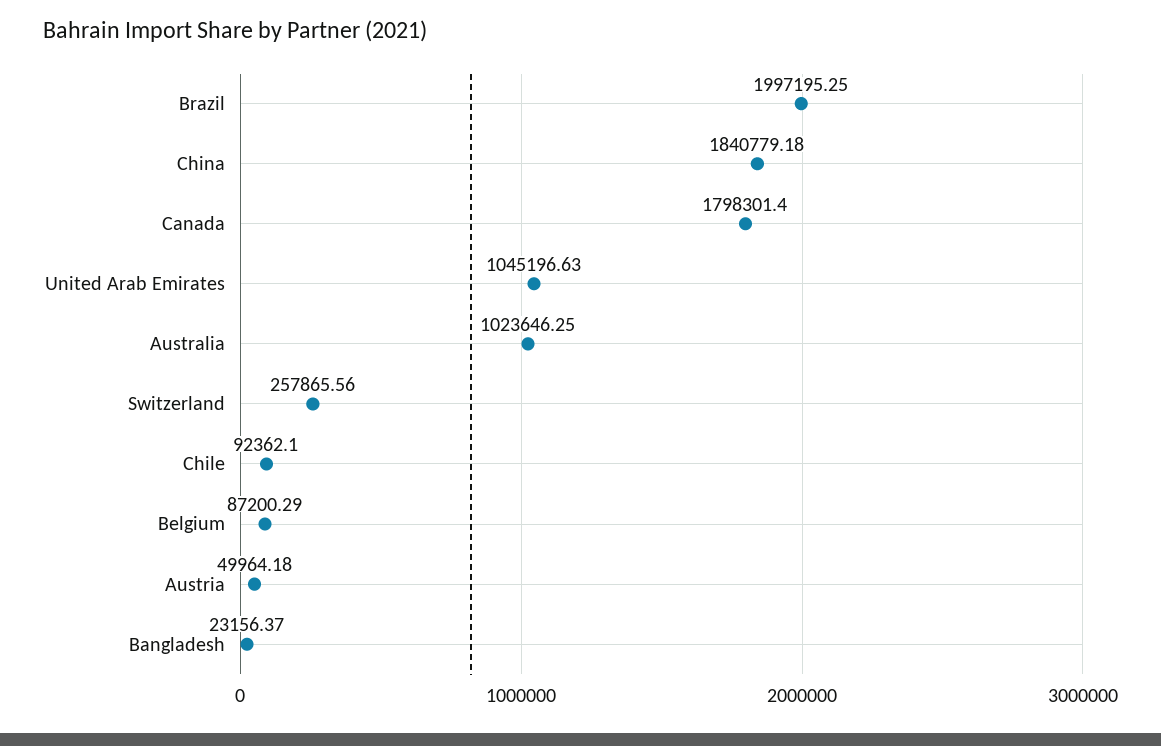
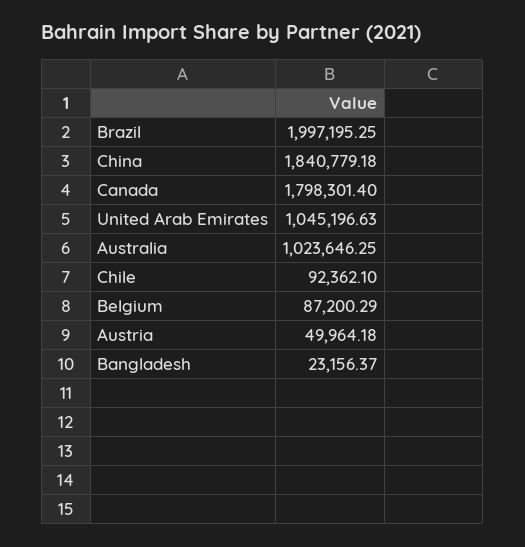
  {
    "Brazil": 1997195.25,
    "China": 1840779.18,
    "Canada": 1798301.4,
    "United Arab Emirates": 1045196.63,
    "Australia": 1023646.25,
-   "Switzerland": 257865.56,
    "Chile": 92362.1,
    "Belgium": 87200.29,
    "Austria": 49964.18,
    "Bangladesh": 23156.37
  }

